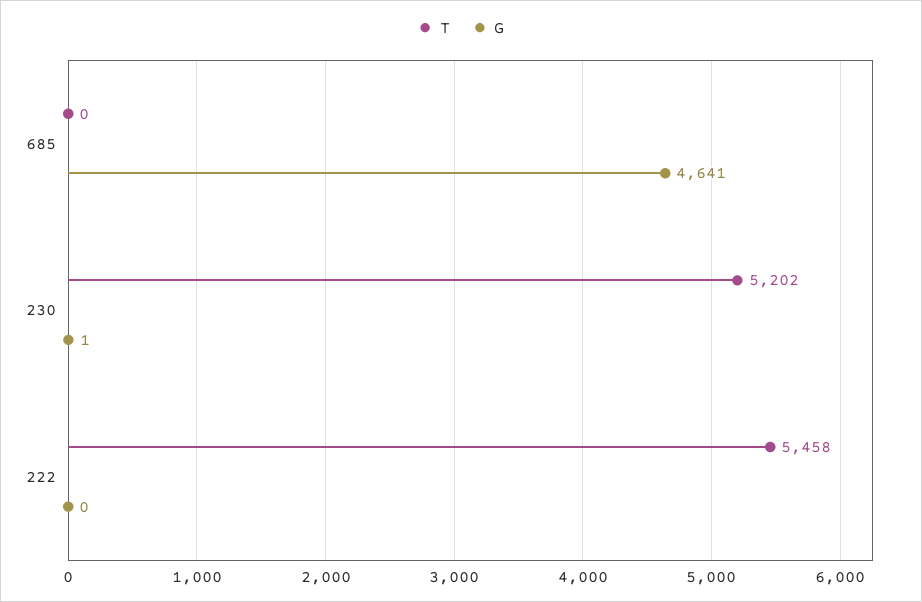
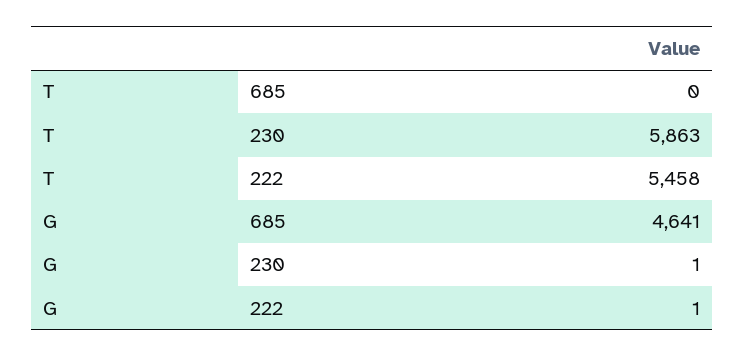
  {
    "T": {
      "685": 0,
-     "230": 5202,
+     "230": 5863,
      "222": 5458
    },
    "G": {
      "685": 4641,
      "230": 1,
-     "222": 0
+     "222": 1
    }
  }

